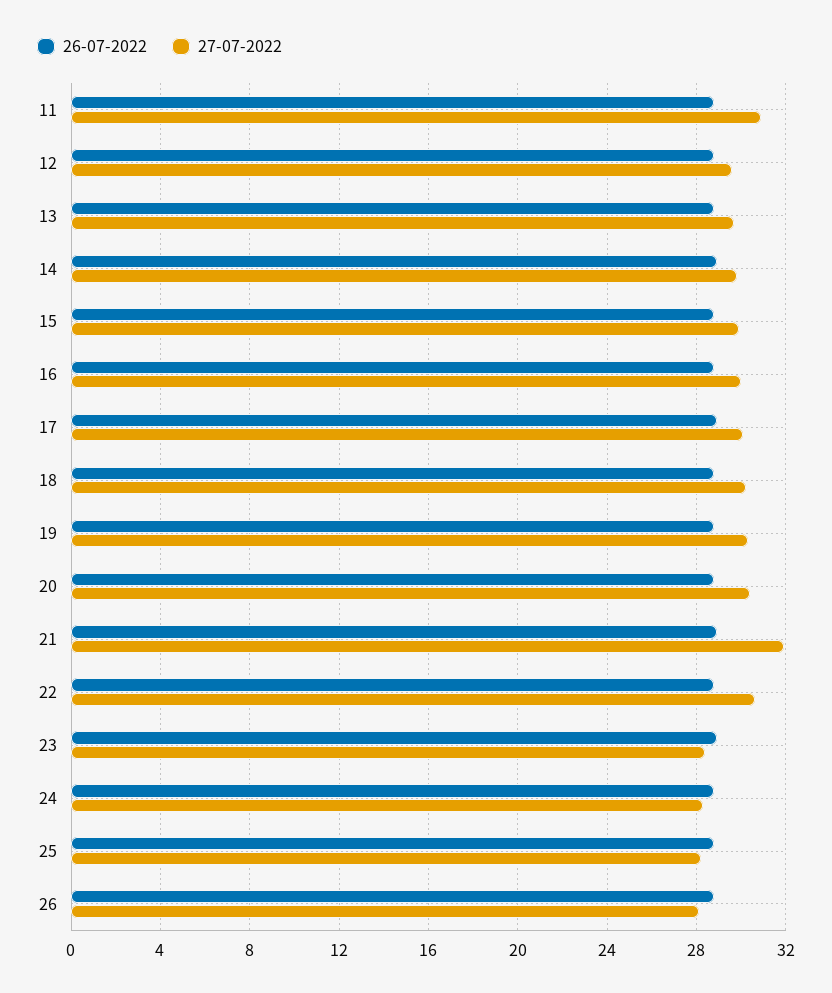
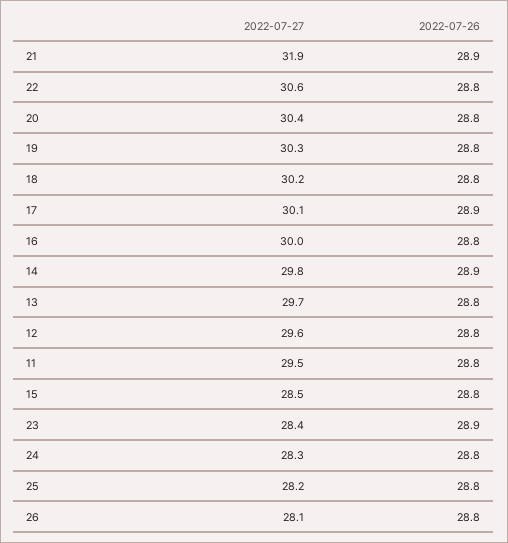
  {
    "26-07-2022": {
      "11": 28.8,
      "12": 28.8,
      "13": 28.8,
      "14": 28.9,
      "15": 28.8,
      "16": 28.8,
      "17": 28.9,
      "18": 28.8,
      "19": 28.8,
      "20": 28.8,
      "21": 28.9,
      "22": 28.8,
      "23": 28.9,
      "24": 28.8,
      "25": 28.8,
      "26": 28.8
    },
    "27-07-2022": {
-     "11": 31,
+     "11": 29.5,
      "12": 29.6,
      "13": 29.7,
      "14": 29.8,
-     "15": 30,
+     "15": 28.5,
      "16": 30,
      "17": 30.1,
      "18": 30.2,
      "19": 30.3,
      "20": 30.4,
      "21": 31.9,
      "22": 30.6,
      "23": 28.4,
      "24": 28.3,
      "25": 28.2,
      "26": 28.1
    }
  }

